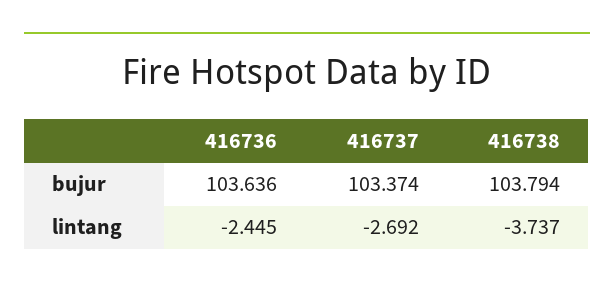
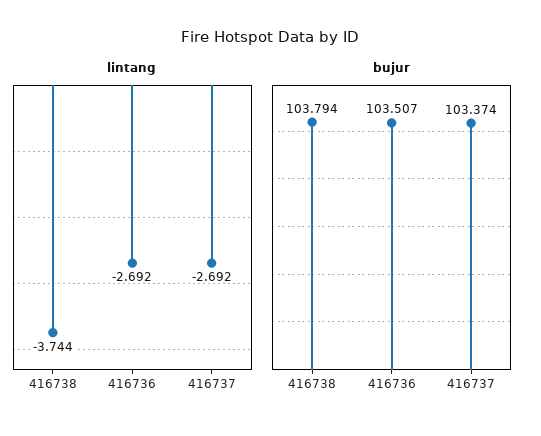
  {
    "bujur": {
-     "416736": 103.636,
+     "416736": 103.507,
      "416737": 103.374,
      "416738": 103.794
    },
    "lintang": {
-     "416736": -2.445,
+     "416736": -2.692,
      "416737": -2.692,
-     "416738": -3.737
+     "416738": -3.744
    }
  }

